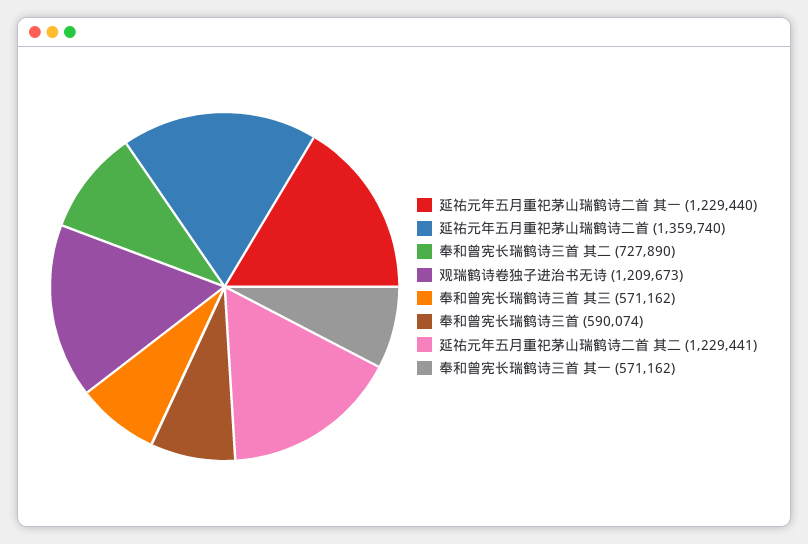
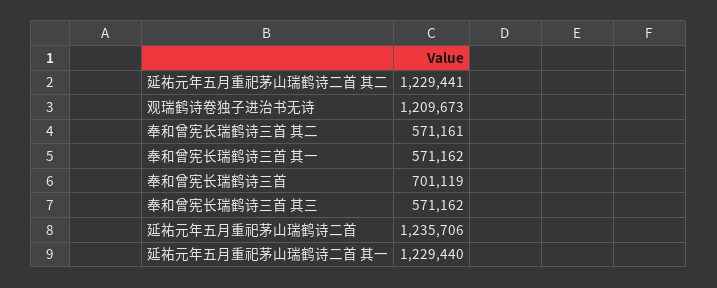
  {
    "延祐元年五月重祀茅山瑞鹤诗二首 其一": 1229440,
-   "延祐元年五月重祀茅山瑞鹤诗二首": 1359740,
+   "延祐元年五月重祀茅山瑞鹤诗二首": 1235706,
-   "奉和曾宪长瑞鹤诗三首 其二": 727890,
+   "奉和曾宪长瑞鹤诗三首 其二": 571161,
    "观瑞鹤诗卷独子进治书无诗": 1209673,
    "奉和曾宪长瑞鹤诗三首 其三": 571162,
-   "奉和曾宪长瑞鹤诗三首": 590074,
+   "奉和曾宪长瑞鹤诗三首": 701119,
    "延祐元年五月重祀茅山瑞鹤诗二首 其二": 1229441,
    "奉和曾宪长瑞鹤诗三首 其一": 571162
  }

